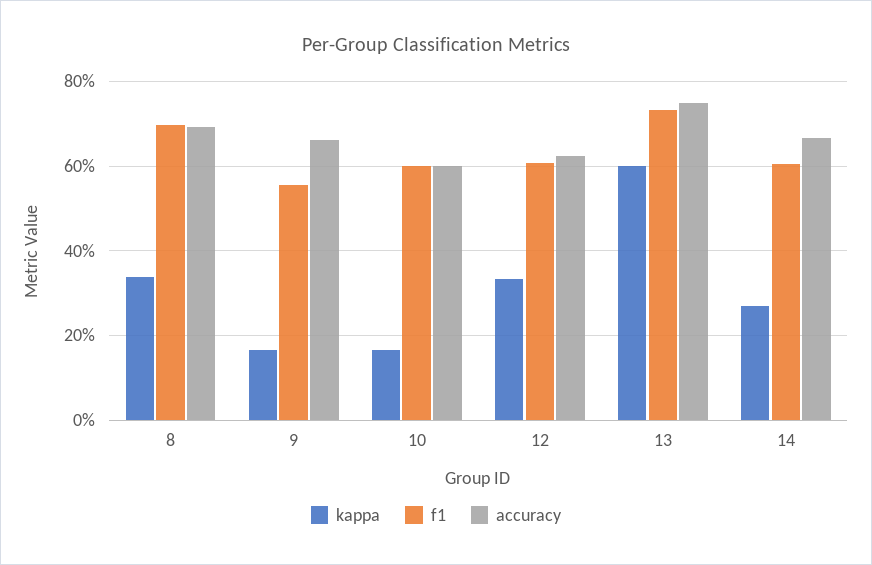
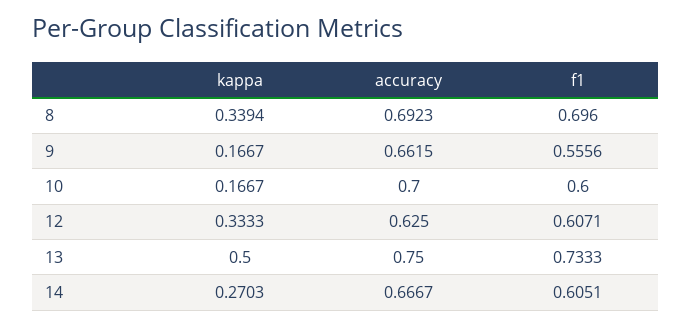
  {
    "kappa": {
      "8": 0.3394,
      "9": 0.1667,
      "10": 0.1667,
      "12": 0.3333,
-     "13": 0.6,
+     "13": 0.5,
      "14": 0.2703
    },
    "f1": {
      "8": 0.696,
      "9": 0.5556,
      "10": 0.6,
      "12": 0.6071,
      "13": 0.7333,
      "14": 0.6051
    },
    "accuracy": {
      "8": 0.6923,
      "9": 0.6615,
-     "10": 0.6,
+     "10": 0.7,
      "12": 0.625,
      "13": 0.75,
      "14": 0.6667
    }
  }

